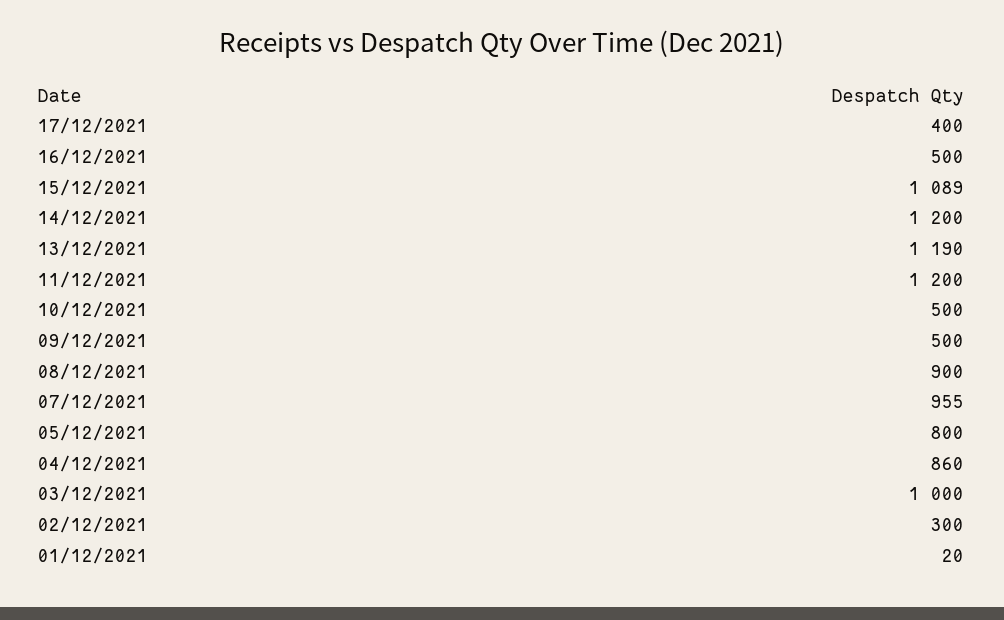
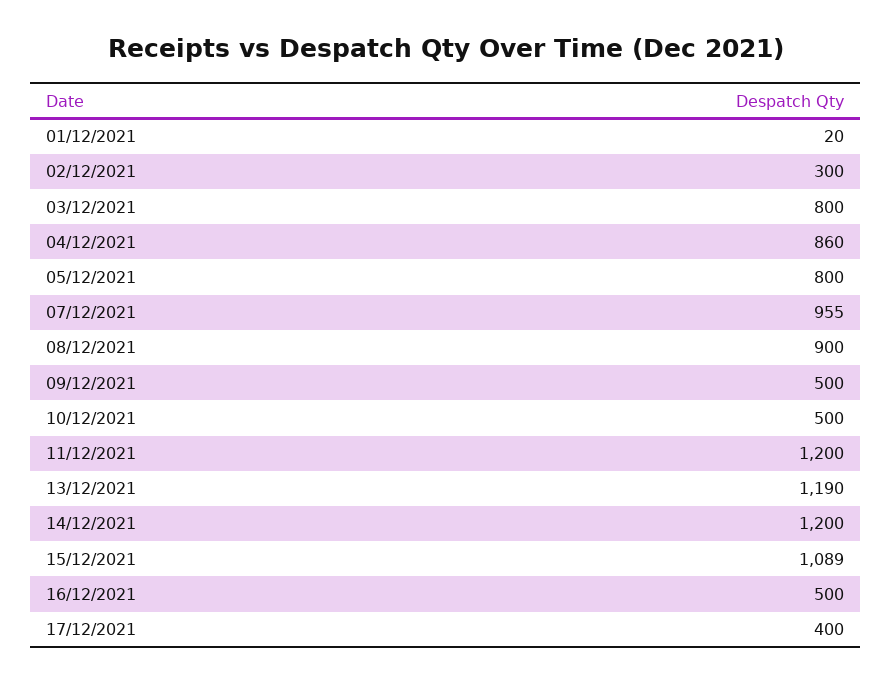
  {
    "17/12/2021": 400,
    "16/12/2021": 500,
    "15/12/2021": 1089,
    "14/12/2021": 1200,
    "13/12/2021": 1190,
    "11/12/2021": 1200,
    "10/12/2021": 500,
    "09/12/2021": 500,
    "08/12/2021": 900,
    "07/12/2021": 955,
    "05/12/2021": 800,
    "04/12/2021": 860,
-   "03/12/2021": 1000,
+   "03/12/2021": 800,
    "02/12/2021": 300,
    "01/12/2021": 20
  }

